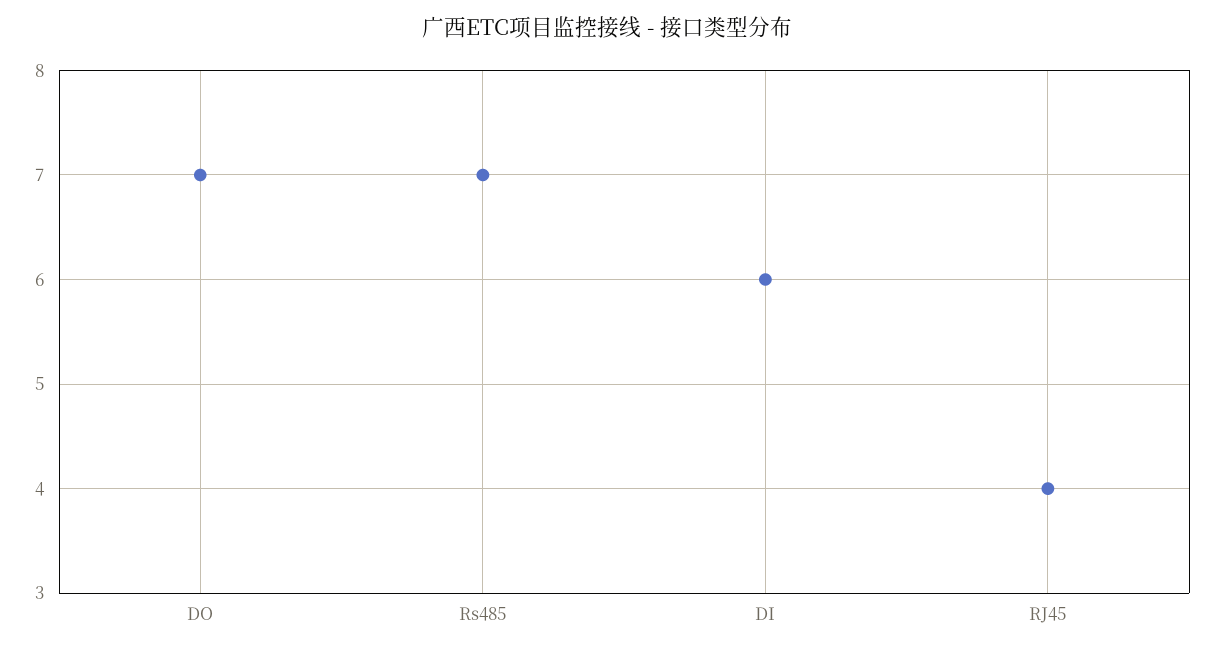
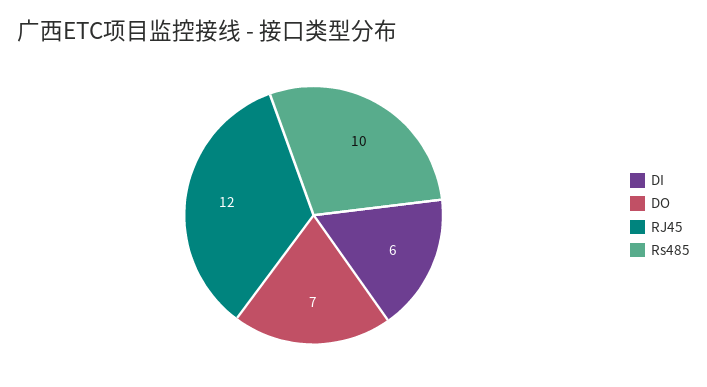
  {
    "DO": 7,
-   "Rs485": 7,
+   "Rs485": 10,
    "DI": 6,
-   "RJ45": 4
+   "RJ45": 12
  }

